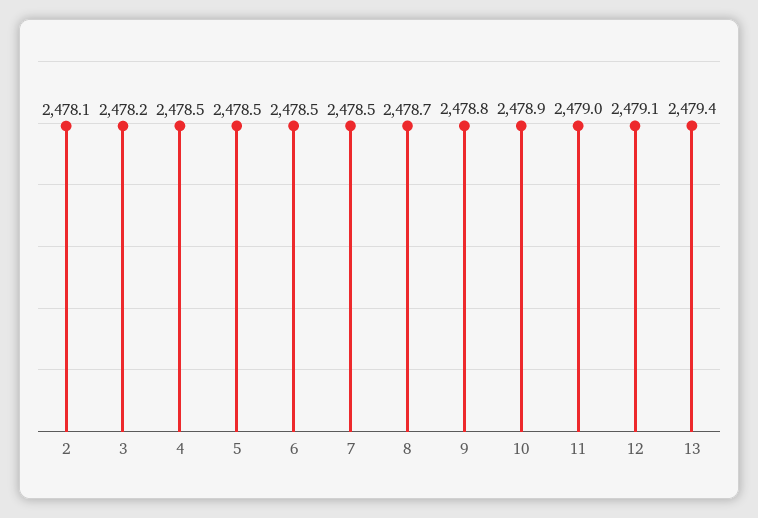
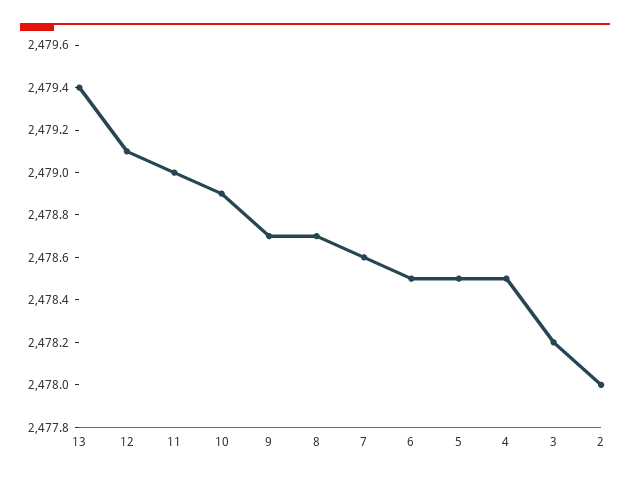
  {
-   "2": 2478.1,
+   "2": 2478,
    "3": 2478.2,
    "4": 2478.5,
    "5": 2478.5,
    "6": 2478.5,
-   "7": 2478.5,
+   "7": 2478.6,
    "8": 2478.7,
-   "9": 2478.8,
+   "9": 2478.7,
    "10": 2478.9,
    "11": 2479,
    "12": 2479.1,
    "13": 2479.4
  }

